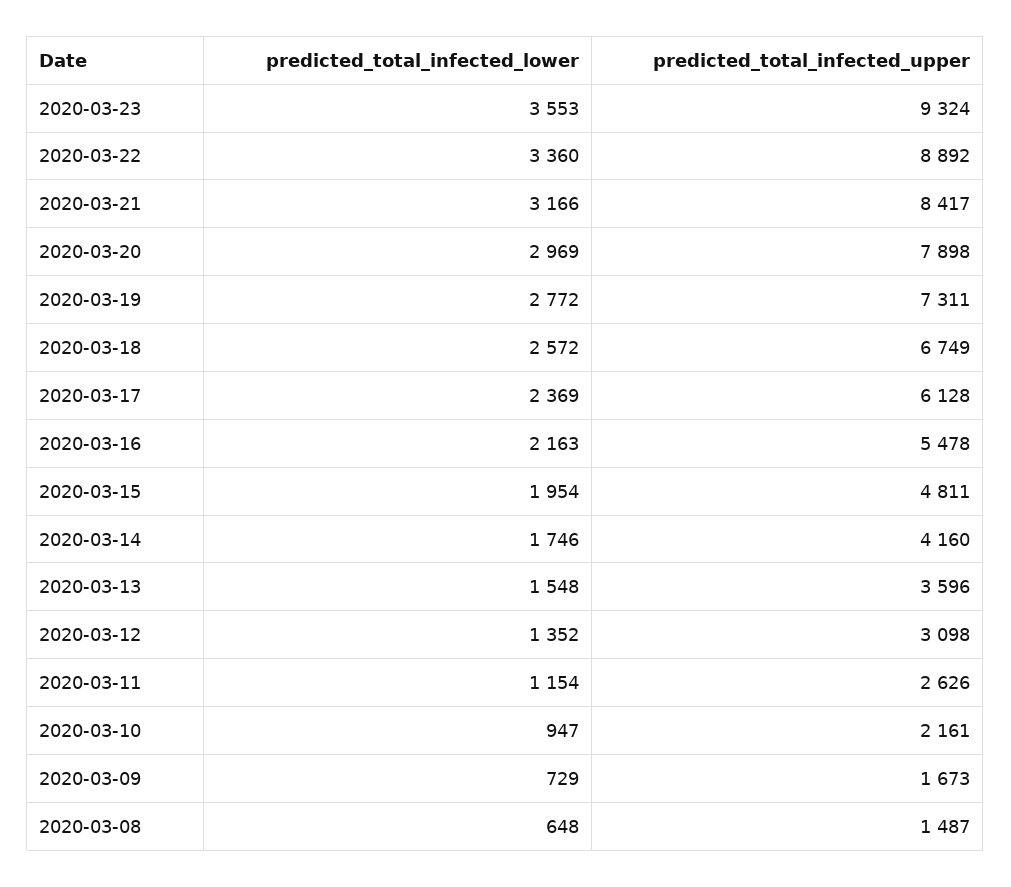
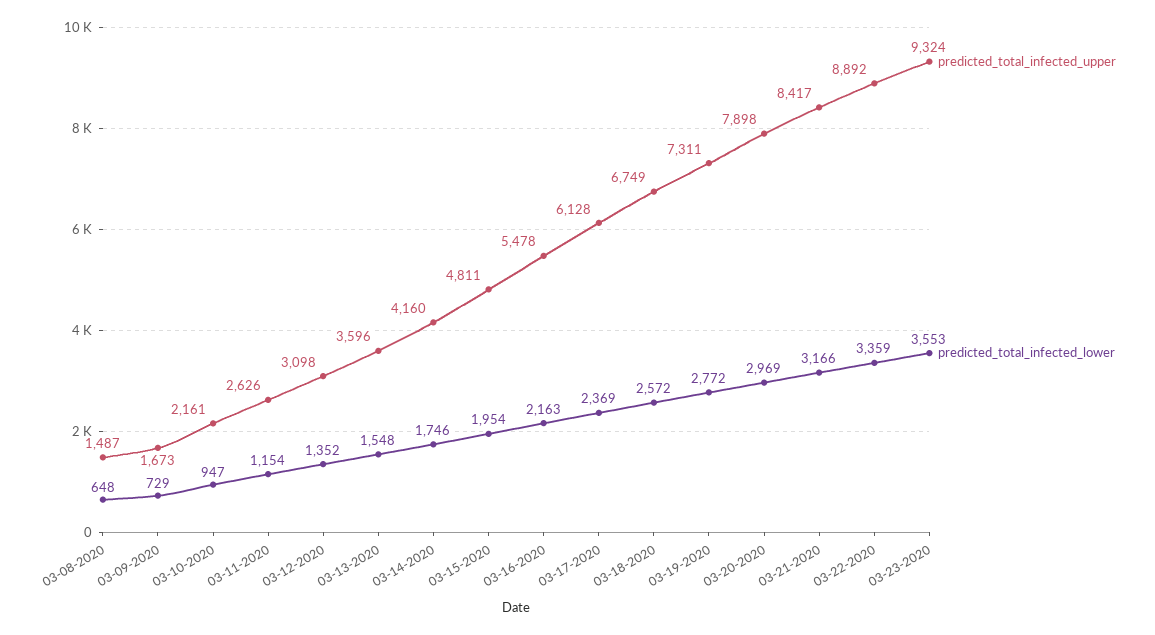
  {
    "predicted_total_infected_lower": {
      "2020-03-23": 3553,
-     "2020-03-22": 3360,
+     "2020-03-22": 3359,
      "2020-03-21": 3166,
      "2020-03-20": 2969,
      "2020-03-19": 2772,
      "2020-03-18": 2572,
      "2020-03-17": 2369,
      "2020-03-16": 2163,
      "2020-03-15": 1954,
      "2020-03-14": 1746,
      "2020-03-13": 1548,
      "2020-03-12": 1352,
      "2020-03-11": 1154,
      "2020-03-10": 947,
      "2020-03-09": 729,
      "2020-03-08": 648
    },
    "predicted_total_infected_upper": {
      "2020-03-23": 9324,
      "2020-03-22": 8892,
      "2020-03-21": 8417,
      "2020-03-20": 7898,
      "2020-03-19": 7311,
      "2020-03-18": 6749,
      "2020-03-17": 6128,
      "2020-03-16": 5478,
      "2020-03-15": 4811,
      "2020-03-14": 4160,
      "2020-03-13": 3596,
      "2020-03-12": 3098,
      "2020-03-11": 2626,
      "2020-03-10": 2161,
      "2020-03-09": 1673,
      "2020-03-08": 1487
    }
  }

